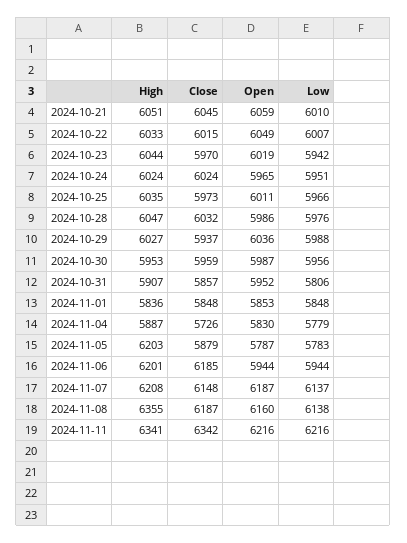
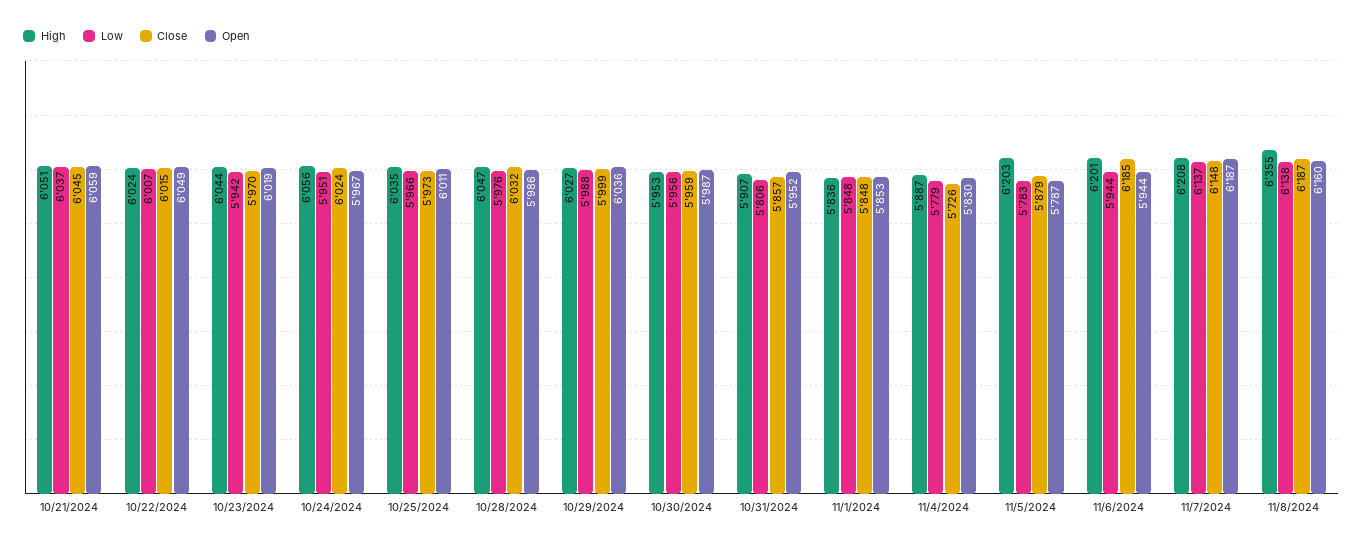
  {
    "High": {
      "2024-10-21": 6051,
-     "2024-10-22": 6033,
+     "2024-10-22": 6024,
      "2024-10-23": 6044,
-     "2024-10-24": 6024,
+     "2024-10-24": 6056,
      "2024-10-25": 6035,
      "2024-10-28": 6047,
      "2024-10-29": 6027,
      "2024-10-30": 5953,
      "2024-10-31": 5907,
      "2024-11-01": 5836,
      "2024-11-04": 5887,
      "2024-11-05": 6203,
      "2024-11-06": 6201,
      "2024-11-07": 6208,
-     "2024-11-08": 6355,
+     "2024-11-08": 6355
-     "2024-11-11": 6341
    },
    "Close": {
      "2024-10-21": 6045,
      "2024-10-22": 6015,
      "2024-10-23": 5970,
      "2024-10-24": 6024,
      "2024-10-25": 5973,
      "2024-10-28": 6032,
-     "2024-10-29": 5937,
+     "2024-10-29": 5999,
      "2024-10-30": 5959,
      "2024-10-31": 5857,
      "2024-11-01": 5848,
      "2024-11-04": 5726,
      "2024-11-05": 5879,
      "2024-11-06": 6185,
      "2024-11-07": 6148,
-     "2024-11-08": 6187,
+     "2024-11-08": 6187
-     "2024-11-11": 6342
    },
    "Open": {
      "2024-10-21": 6059,
      "2024-10-22": 6049,
      "2024-10-23": 6019,
-     "2024-10-24": 5965,
+     "2024-10-24": 5967,
      "2024-10-25": 6011,
      "2024-10-28": 5986,
      "2024-10-29": 6036,
      "2024-10-30": 5987,
      "2024-10-31": 5952,
      "2024-11-01": 5853,
      "2024-11-04": 5830,
      "2024-11-05": 5787,
      "2024-11-06": 5944,
      "2024-11-07": 6187,
-     "2024-11-08": 6160,
+     "2024-11-08": 6160
-     "2024-11-11": 6216
    },
    "Low": {
-     "2024-10-21": 6010,
+     "2024-10-21": 6037,
      "2024-10-22": 6007,
      "2024-10-23": 5942,
      "2024-10-24": 5951,
      "2024-10-25": 5966,
      "2024-10-28": 5976,
      "2024-10-29": 5988,
      "2024-10-30": 5956,
      "2024-10-31": 5806,
      "2024-11-01": 5848,
      "2024-11-04": 5779,
      "2024-11-05": 5783,
      "2024-11-06": 5944,
      "2024-11-07": 6137,
-     "2024-11-08": 6138,
+     "2024-11-08": 6138
-     "2024-11-11": 6216
    }
  }

